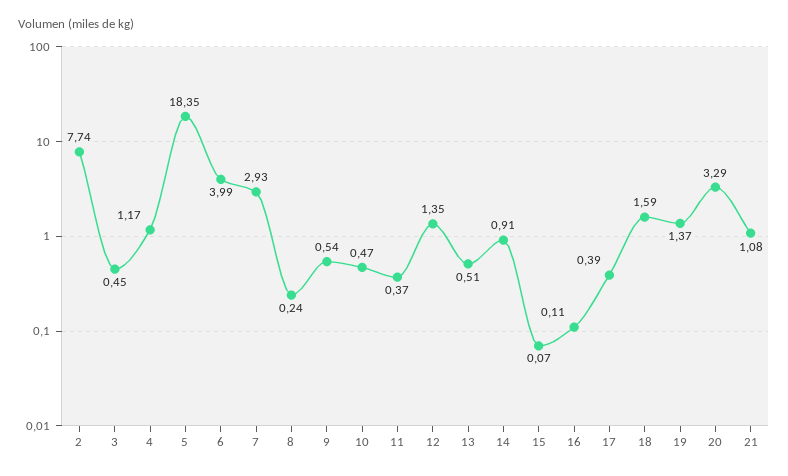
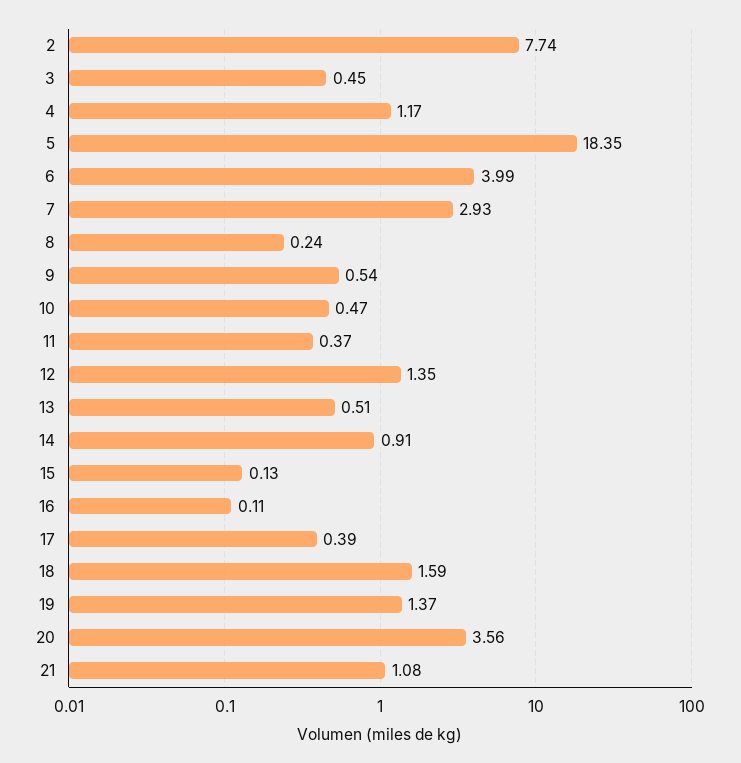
  {
    "2": 7.74,
    "3": 0.45,
    "4": 1.17,
    "5": 18.35,
    "6": 3.99,
    "7": 2.93,
    "8": 0.24,
    "9": 0.54,
    "10": 0.47,
    "11": 0.37,
    "12": 1.35,
    "13": 0.51,
    "14": 0.91,
-   "15": 0.07,
+   "15": 0.13,
    "16": 0.11,
    "17": 0.39,
    "18": 1.59,
    "19": 1.37,
-   "20": 3.29,
+   "20": 3.56,
    "21": 1.08
  }

